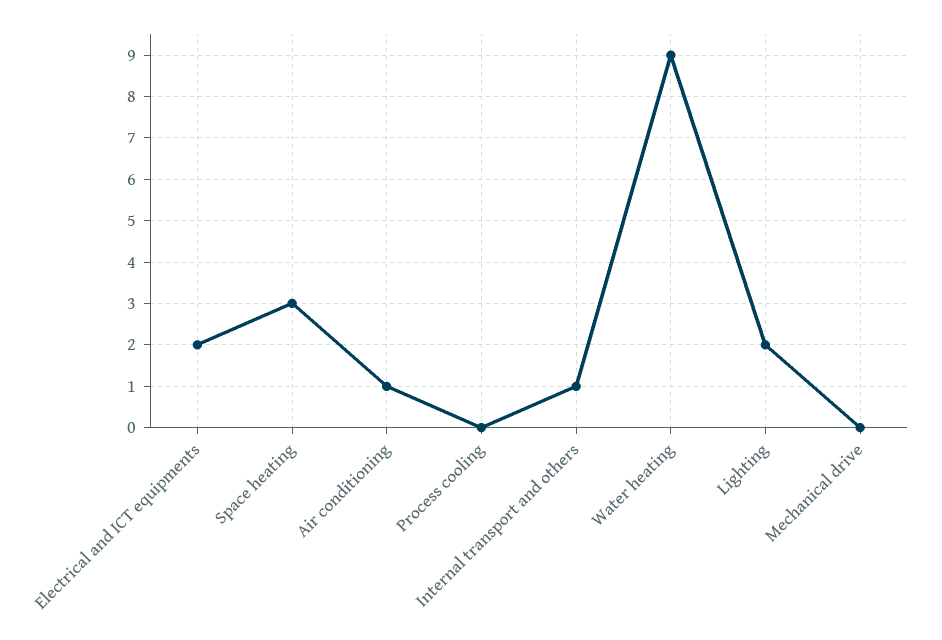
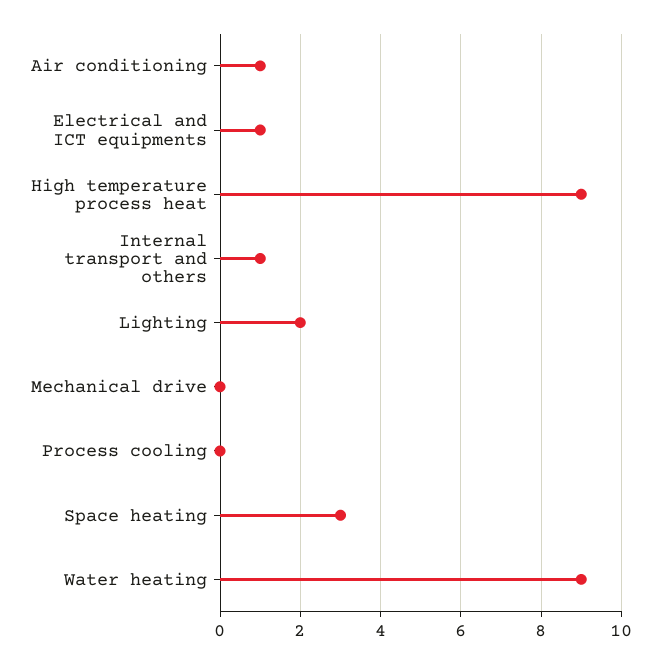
  {
-   "Electrical and ICT equipments": 2,
+   "Electrical and ICT equipments": 1,
    "Space heating": 3,
    "Air conditioning": 1,
    "Process cooling": 0,
    "Internal transport and others": 1,
    "Water heating": 9,
    "Lighting": 2,
-   "Mechanical drive": 0
+   "Mechanical drive": 0,
+   "High temperature process heat": 9
  }

